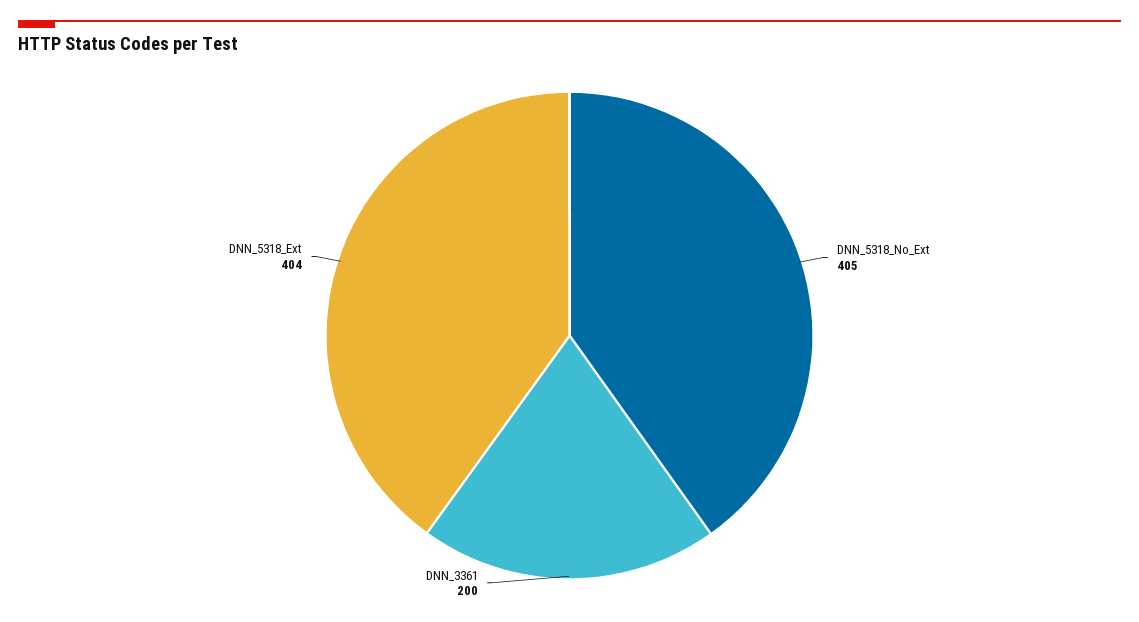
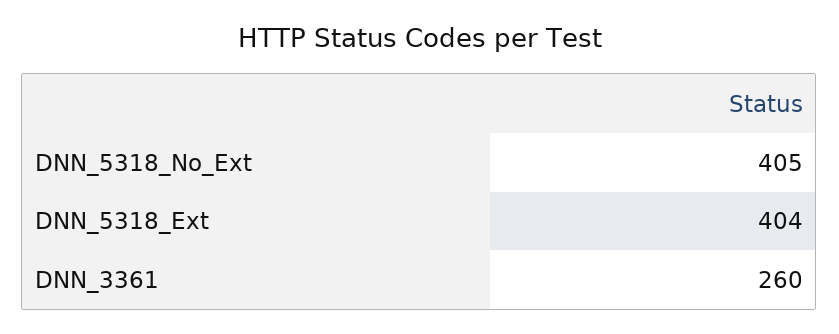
  {
    "DNN_5318_No_Ext": 405,
-   "DNN_3361": 200,
+   "DNN_3361": 260,
    "DNN_5318_Ext": 404
  }

